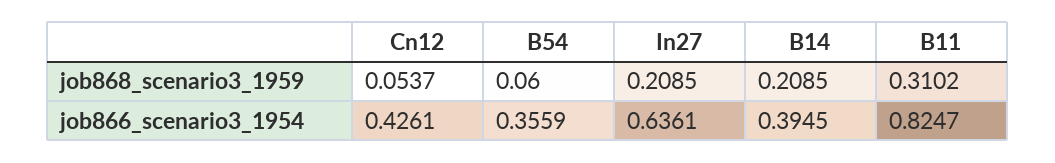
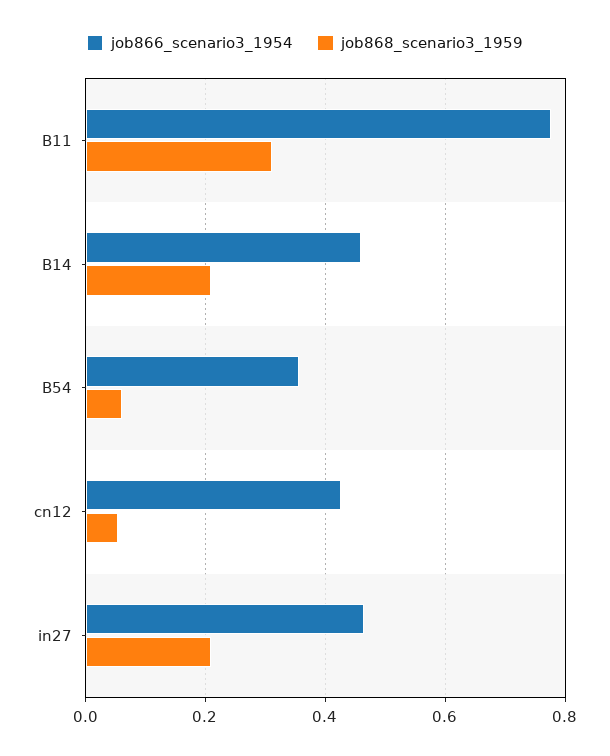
  {
    "job868_scenario3_1959": {
      "Cn12": 0.0537,
      "B54": 0.06,
      "In27": 0.2085,
      "B14": 0.2085,
      "B11": 0.3102
    },
    "job866_scenario3_1954": {
      "Cn12": 0.4261,
      "B54": 0.3559,
-     "In27": 0.6361,
+     "In27": 0.46,
-     "B14": 0.3945,
+     "B14": 0.46,
-     "B11": 0.8247
+     "B11": 0.78
    }
  }

